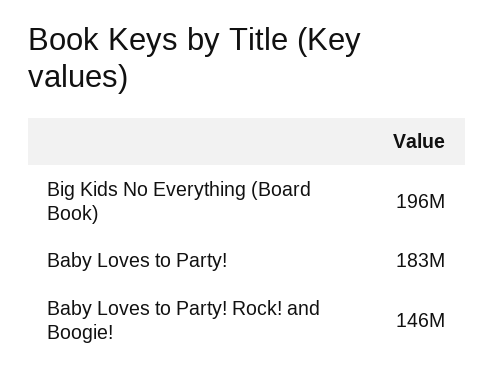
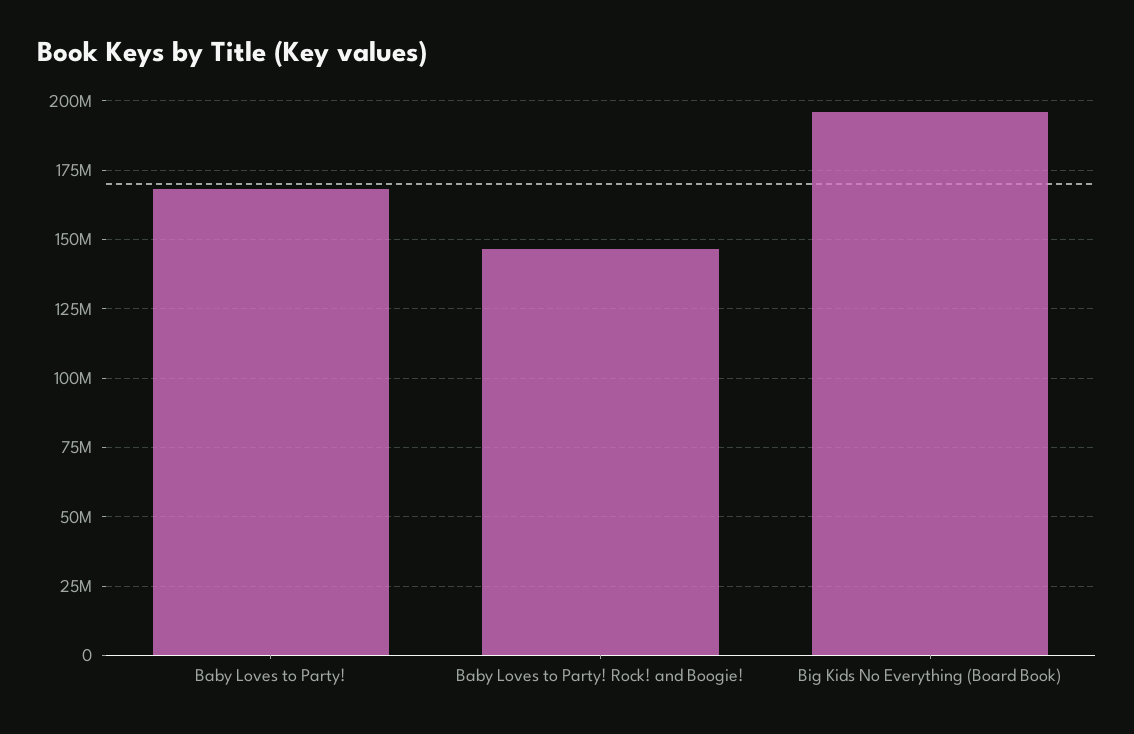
  {
    "Big Kids No Everything (Board Book)": 196000000,
-   "Baby Loves to Party!": 183000000,
+   "Baby Loves to Party!": 167500000,
    "Baby Loves to Party! Rock! and Boogie!": 146000000
  }

